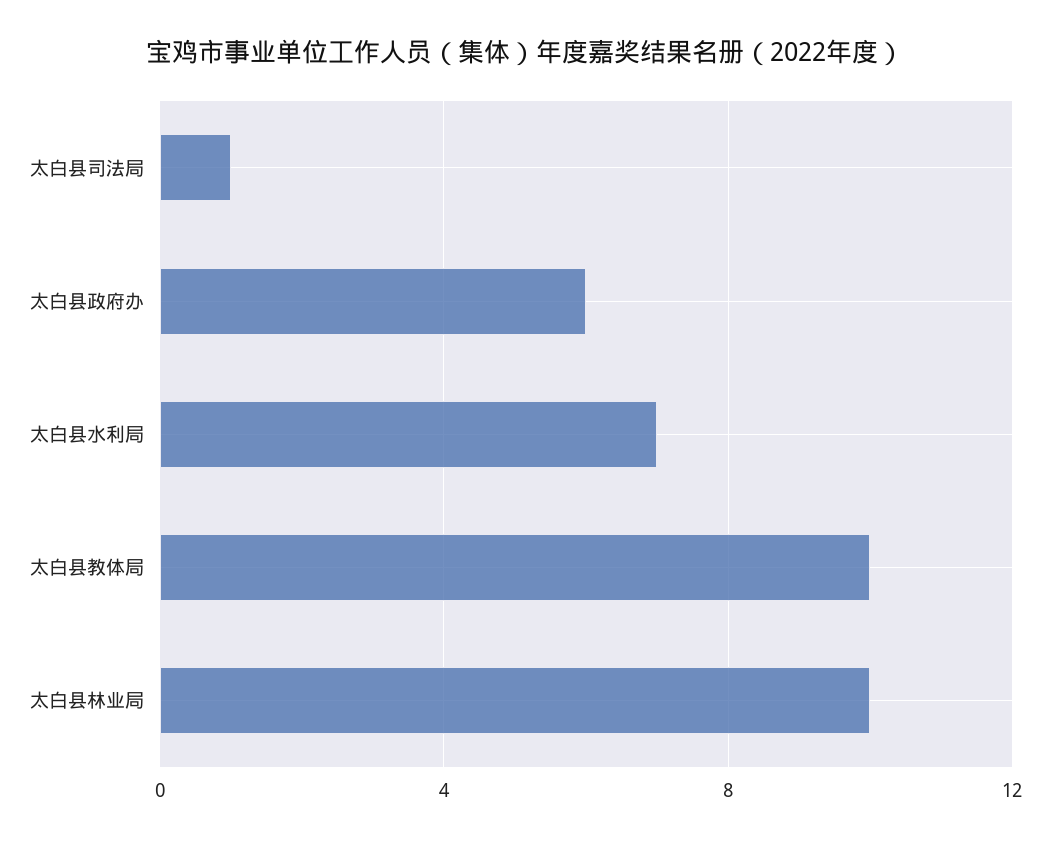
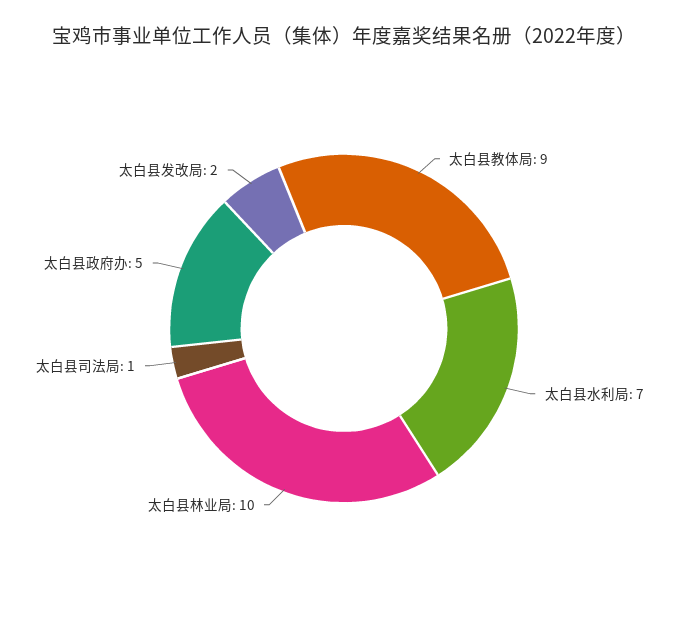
  {
    "太白县司法局": 1,
-   "太白县政府办": 6,
+   "太白县政府办": 5,
    "太白县水利局": 7,
-   "太白县教体局": 10,
+   "太白县教体局": 9,
-   "太白县林业局": 10
+   "太白县林业局": 10,
+   "太白县发改局": 2
  }

